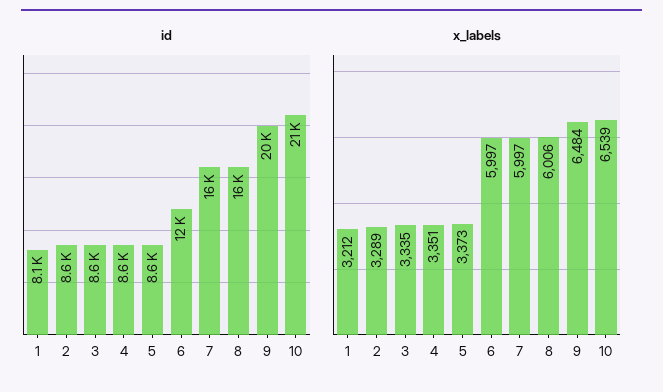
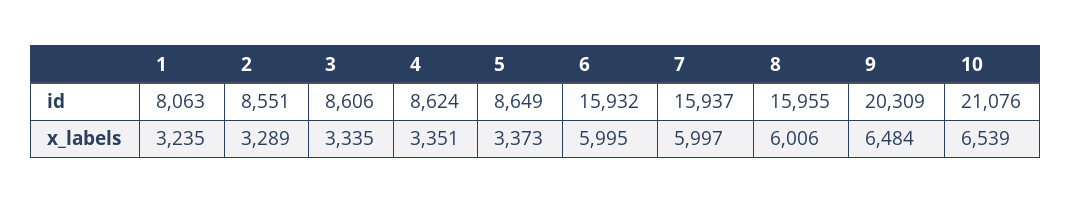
  {
    "id": {
      "1": 8063,
      "2": 8551,
      "3": 8606,
      "4": 8624,
      "5": 8649,
-     "6": 12000,
+     "6": 15932,
      "7": 15937,
      "8": 15955,
      "9": 20309,
      "10": 21076
    },
    "x_labels": {
-     "1": 3212,
+     "1": 3235,
      "2": 3289,
      "3": 3335,
      "4": 3351,
      "5": 3373,
-     "6": 5997,
+     "6": 5995,
      "7": 5997,
      "8": 6006,
      "9": 6484,
      "10": 6539
    }
  }

